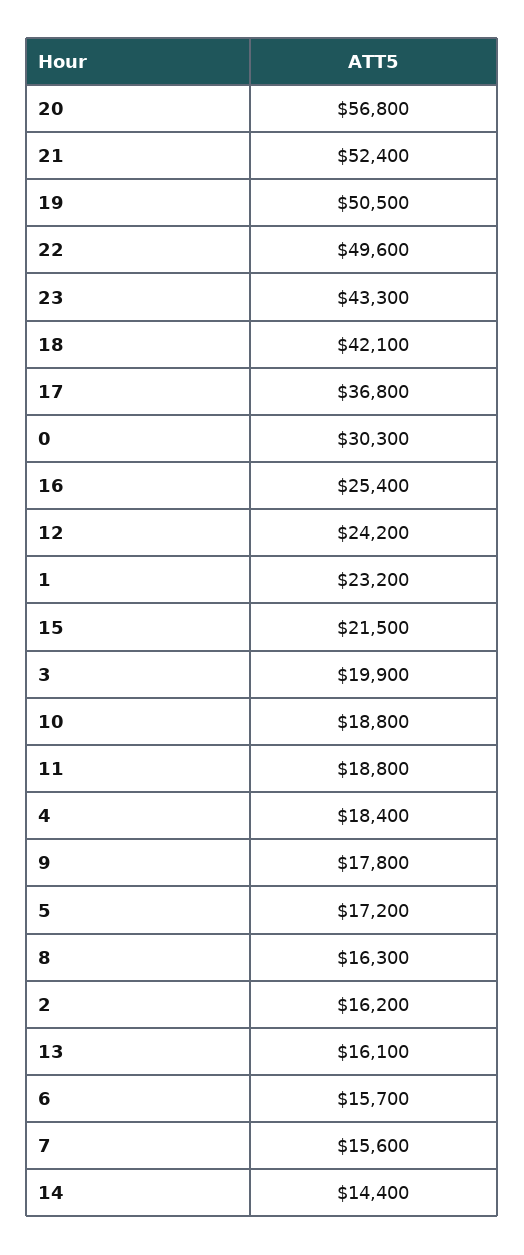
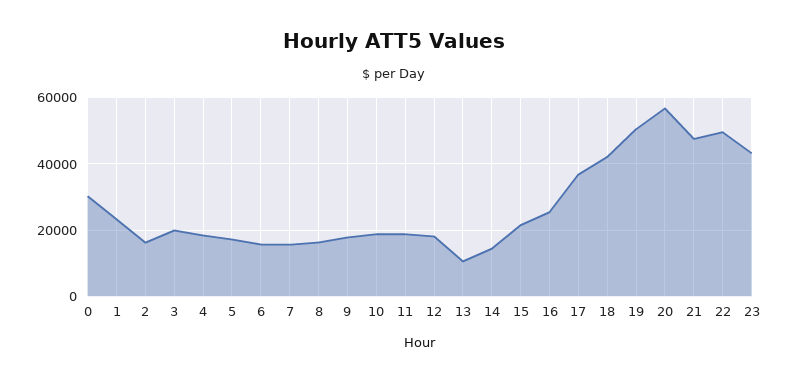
  {
    "20": 56800,
-   "21": 52400,
+   "21": 48000,
    "19": 50500,
    "22": 49600,
    "23": 43300,
    "18": 42100,
    "17": 36800,
    "0": 30300,
    "16": 25400,
-   "12": 24200,
+   "12": 18000,
    "1": 23200,
    "15": 21500,
    "3": 19900,
    "10": 18800,
    "11": 18800,
    "4": 18400,
    "9": 17800,
    "5": 17200,
    "8": 16300,
    "2": 16200,
-   "13": 16100,
+   "13": 10000,
    "6": 15700,
    "7": 15600,
    "14": 14400
  }

